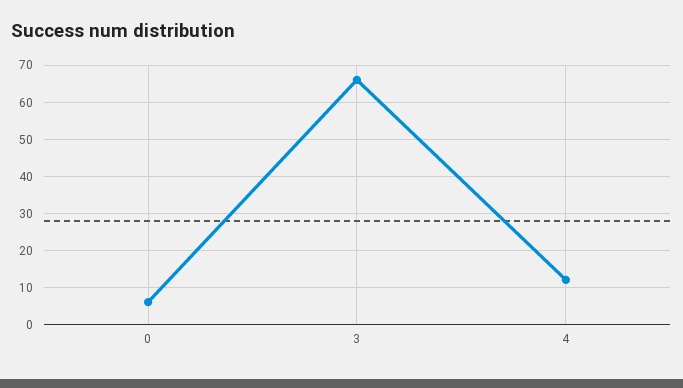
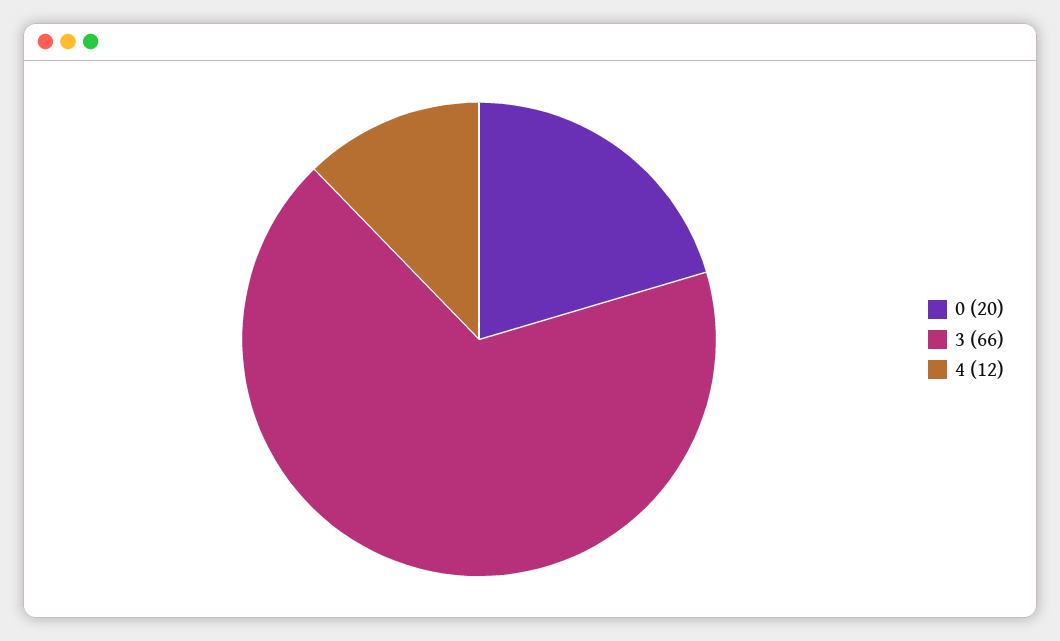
  {
-   "0": 5,
+   "0": 20,
    "3": 66,
    "4": 12
  }

